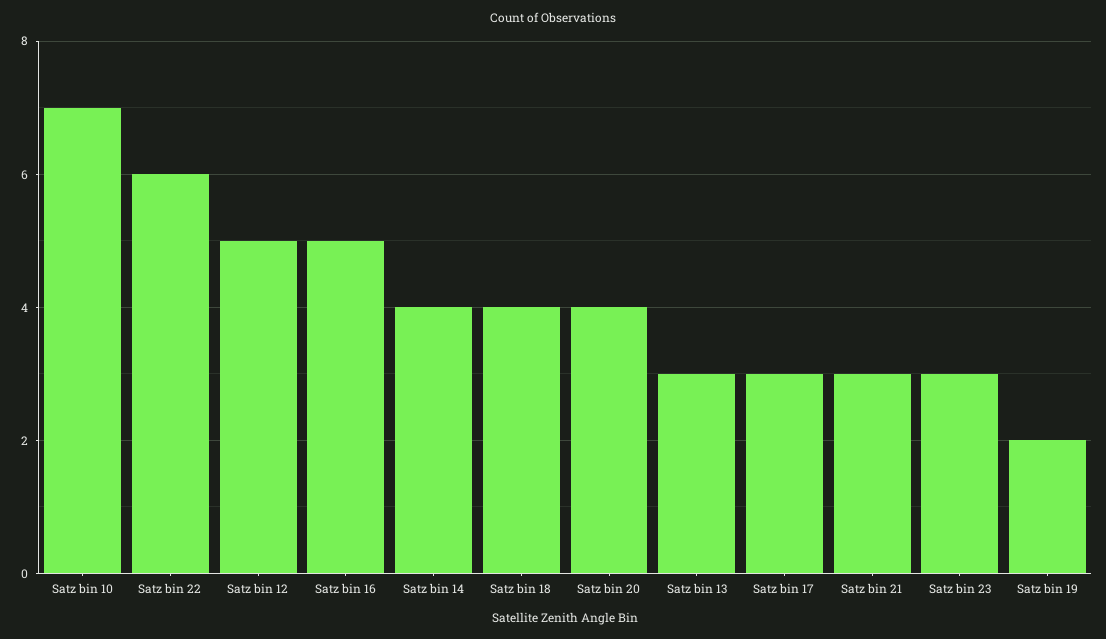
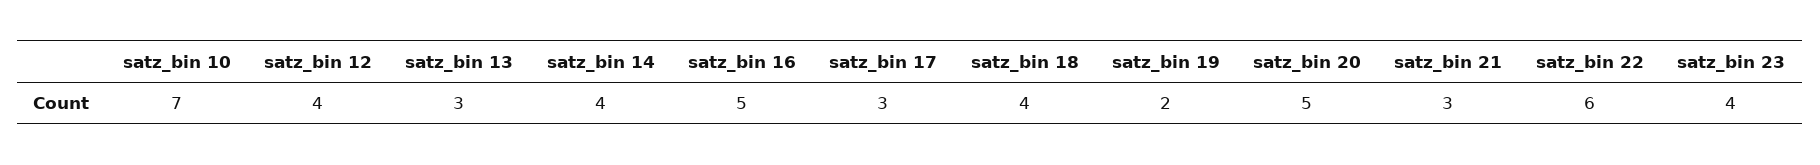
  {
    "Satz bin 10": 7,
    "Satz bin 22": 6,
-   "Satz bin 12": 5,
+   "Satz bin 12": 4,
    "Satz bin 16": 5,
    "Satz bin 14": 4,
    "Satz bin 18": 4,
-   "Satz bin 20": 4,
+   "Satz bin 20": 5,
    "Satz bin 13": 3,
    "Satz bin 17": 3,
    "Satz bin 21": 3,
-   "Satz bin 23": 3,
+   "Satz bin 23": 4,
    "Satz bin 19": 2
  }

